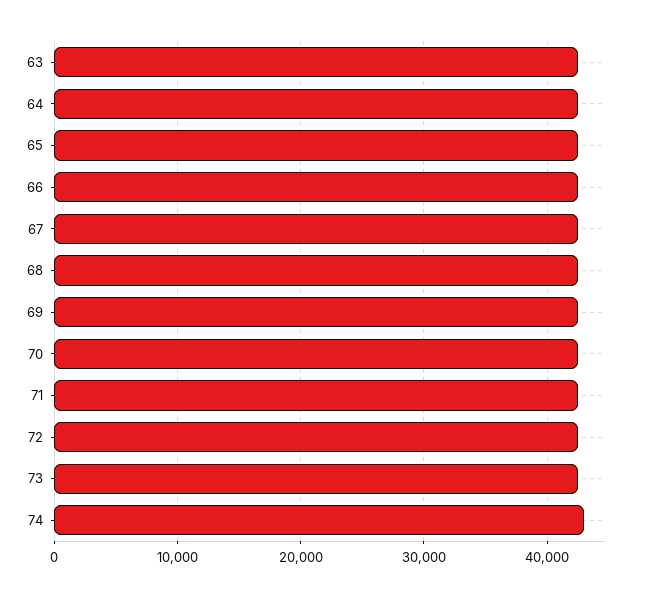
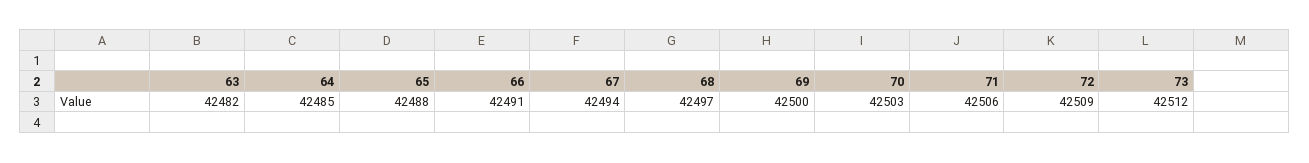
  {
    "63": 42482,
    "64": 42485,
    "65": 42488,
    "66": 42491,
    "67": 42494,
    "68": 42497,
    "69": 42500,
    "70": 42503,
    "71": 42506,
    "72": 42509,
-   "73": 42512,
+   "73": 42512
-   "74": 43000
  }

